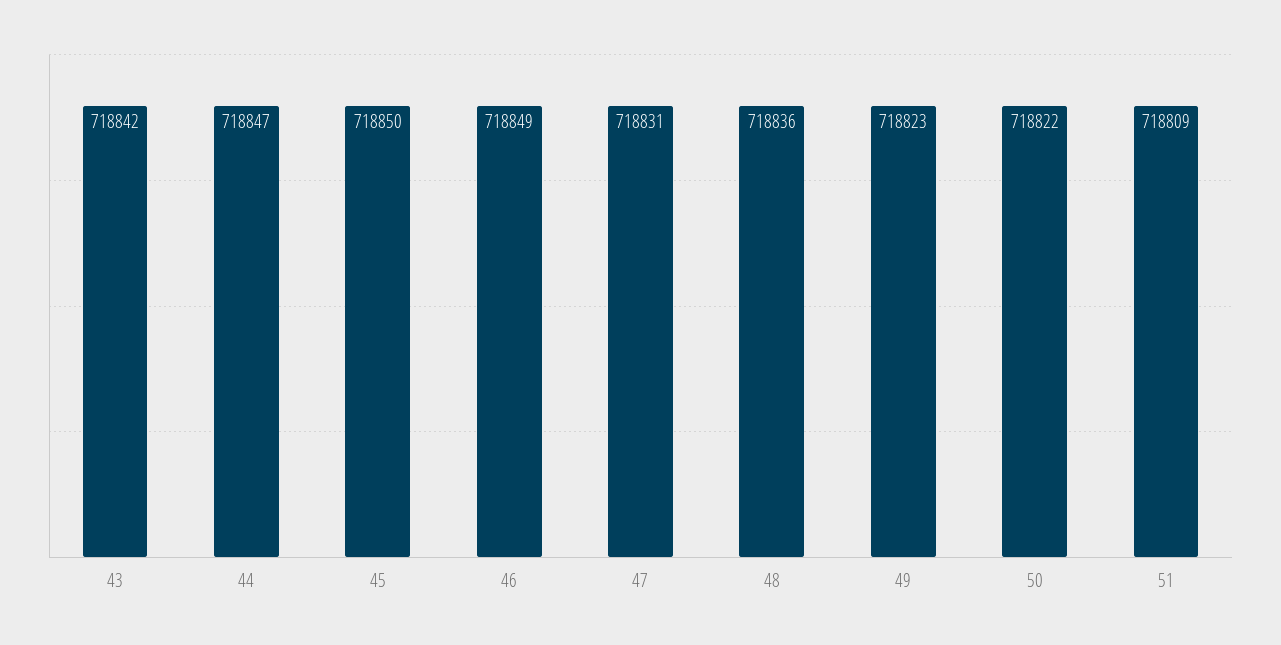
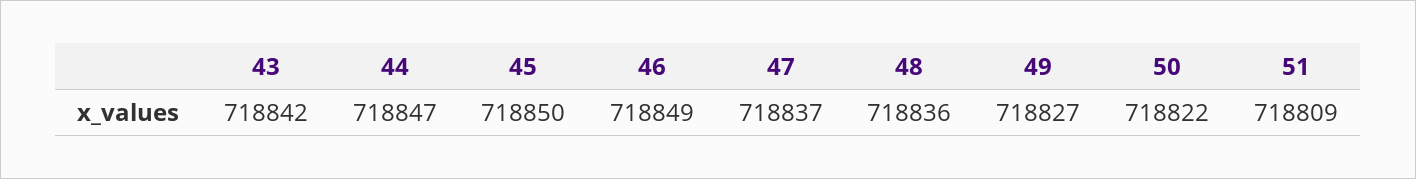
  {
    "43": 718842,
    "44": 718847,
    "45": 718850,
    "46": 718849,
-   "47": 718831,
+   "47": 718837,
    "48": 718836,
-   "49": 718823,
+   "49": 718827,
    "50": 718822,
    "51": 718809
  }

